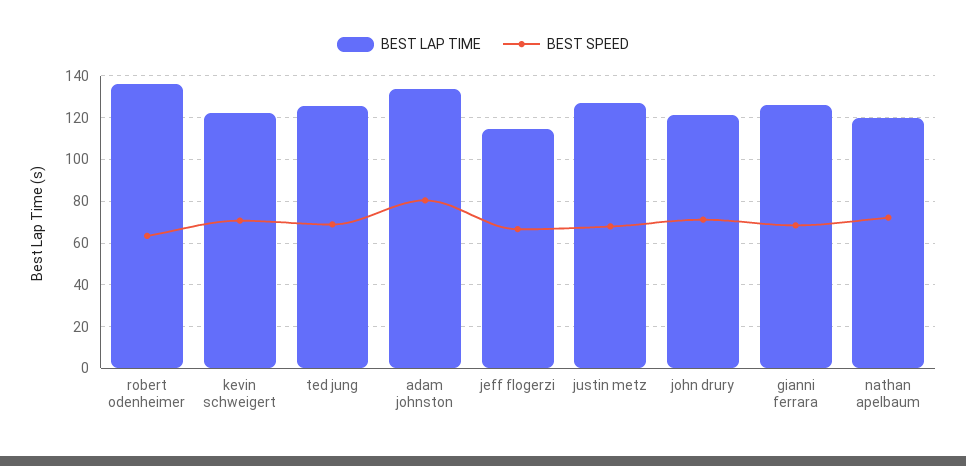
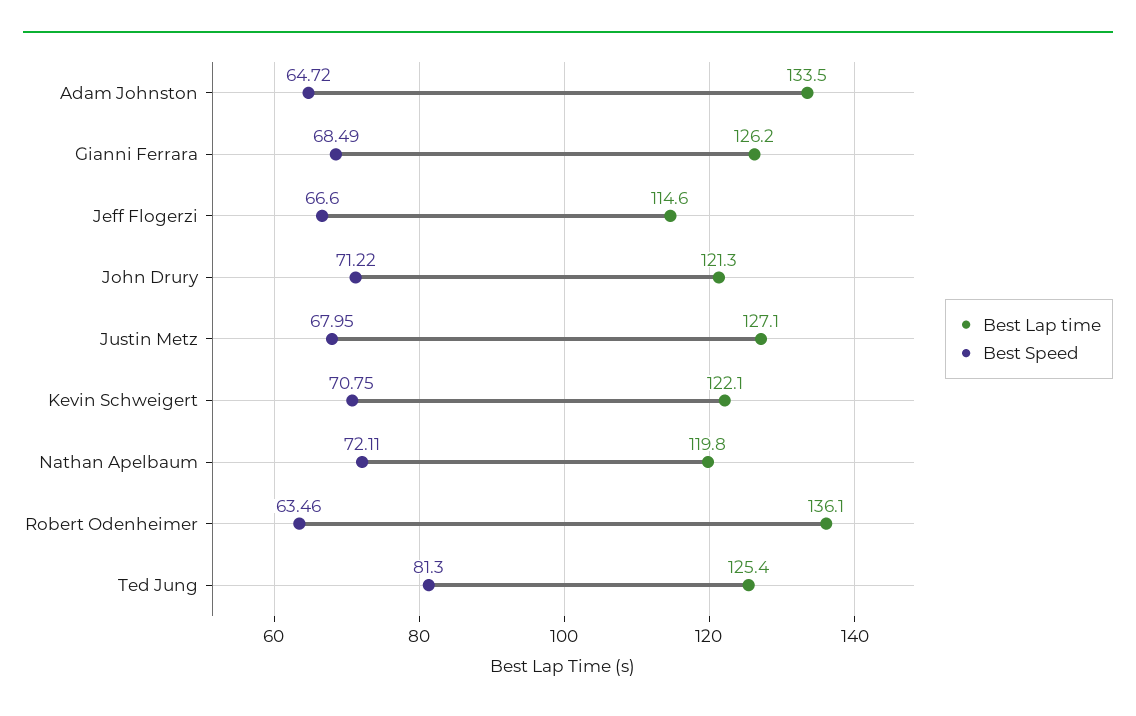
  {
    "BEST LAP TIME": {
      "robert odenheimer": 136.1,
      "kevin schweigert": 122.1,
      "ted jung": 125.4,
      "adam johnston": 133.5,
      "jeff flogerzi": 114.6,
      "justin metz": 127.1,
      "john drury": 121.3,
      "gianni ferrara": 126.2,
      "nathan apelbaum": 119.8
    },
    "BEST SPEED": {
      "robert odenheimer": 63.46,
      "kevin schweigert": 70.75,
-     "ted jung": 70,
+     "ted jung": 81.3,
-     "adam johnston": 80,
+     "adam johnston": 64.72,
      "jeff flogerzi": 66.6,
      "justin metz": 67.95,
      "john drury": 71.22,
      "gianni ferrara": 68.49,
      "nathan apelbaum": 72.11
    }
  }

